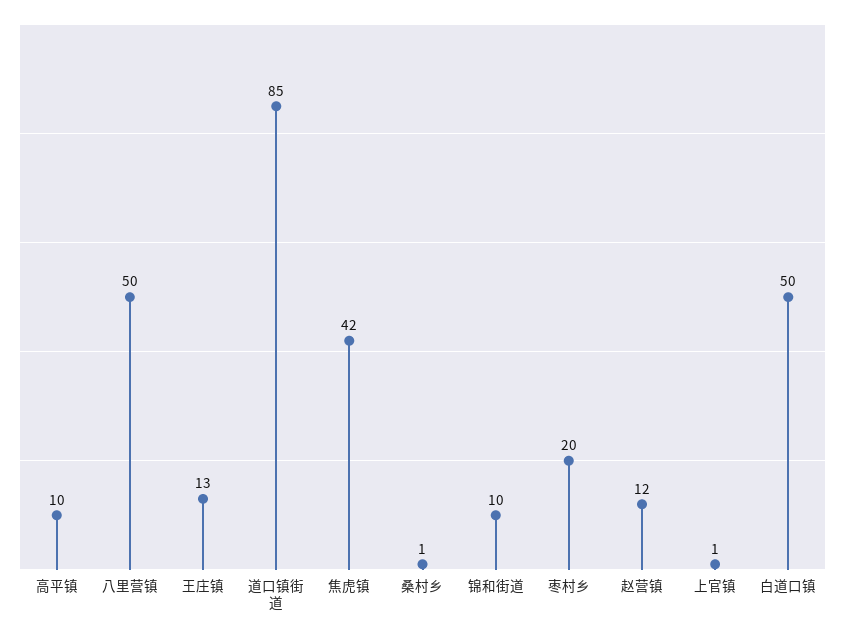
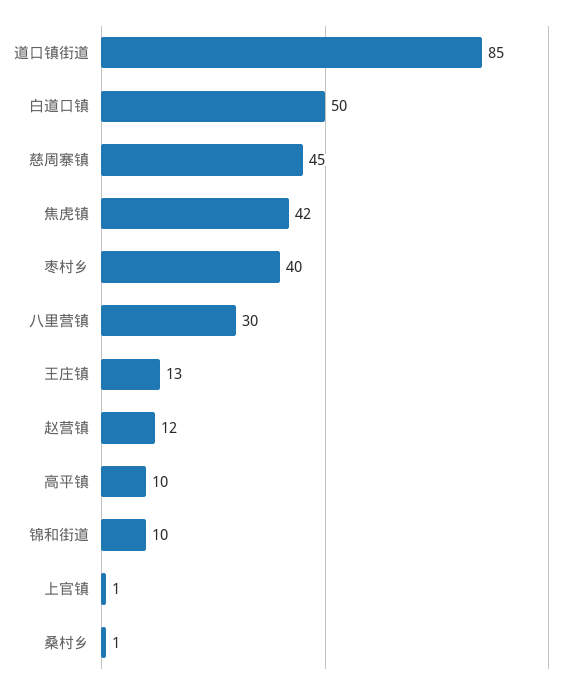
  {
    "高平镇": 10,
-   "八里营镇": 50,
+   "八里营镇": 30,
    "王庄镇": 13,
    "道口镇街道": 85,
    "焦虎镇": 42,
    "桑村乡": 1,
    "锦和街道": 10,
-   "枣村乡": 20,
+   "枣村乡": 40,
    "赵营镇": 12,
    "上官镇": 1,
-   "白道口镇": 50
+   "白道口镇": 50,
+   "慈周寨镇": 45
  }

